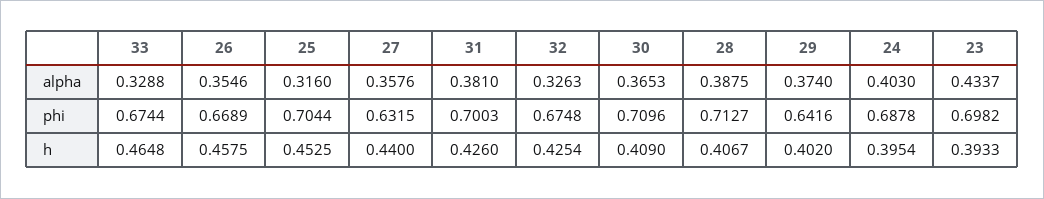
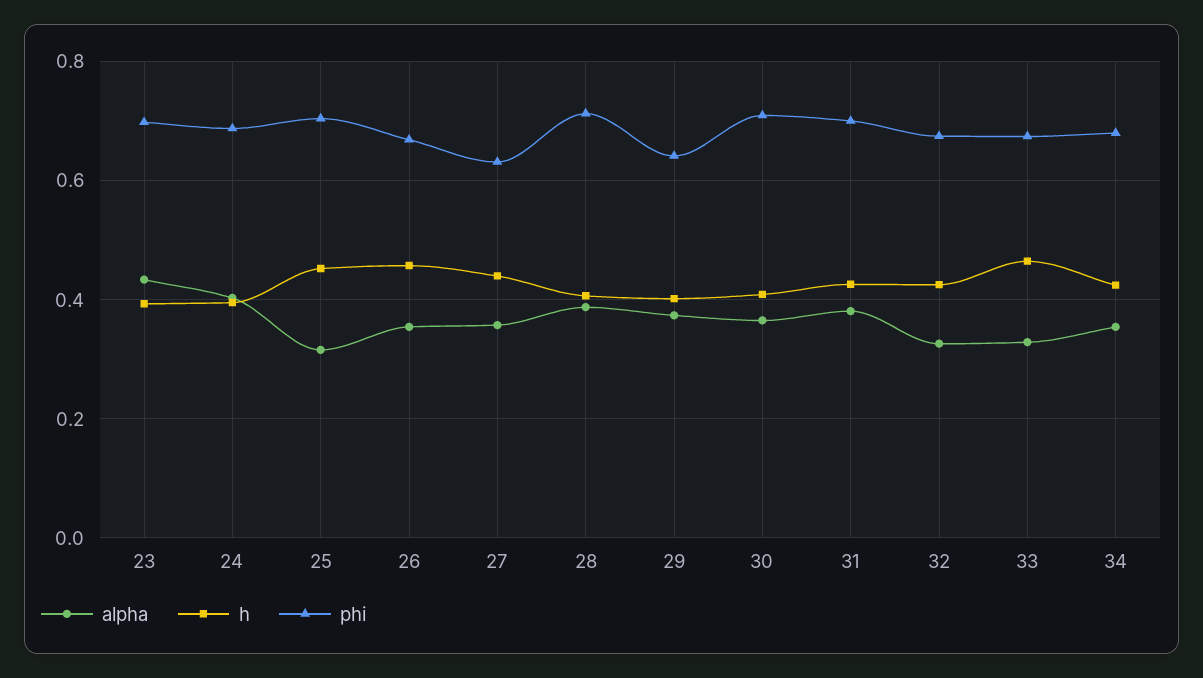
  {
    "alpha": {
      "33": 0.3288,
      "26": 0.3546,
      "25": 0.316,
      "27": 0.3576,
      "31": 0.381,
      "32": 0.3263,
      "30": 0.3653,
      "28": 0.3875,
      "29": 0.374,
      "24": 0.403,
-     "23": 0.4337
+     "23": 0.4337,
+     "34": 0.36
    },
    "phi": {
      "33": 0.6744,
      "26": 0.6689,
      "25": 0.7044,
      "27": 0.6315,
      "31": 0.7003,
      "32": 0.6748,
      "30": 0.7096,
      "28": 0.7127,
      "29": 0.6416,
      "24": 0.6878,
-     "23": 0.6982
+     "23": 0.6982,
+     "34": 0.68
    },
    "h": {
      "33": 0.4648,
      "26": 0.4575,
      "25": 0.4525,
      "27": 0.44,
      "31": 0.426,
      "32": 0.4254,
      "30": 0.409,
      "28": 0.4067,
      "29": 0.402,
      "24": 0.3954,
-     "23": 0.3933
+     "23": 0.3933,
+     "34": 0.42
    }
  }

